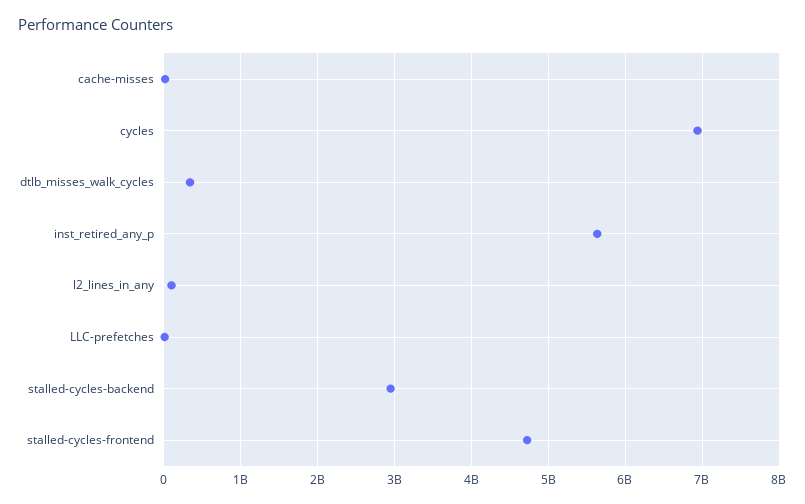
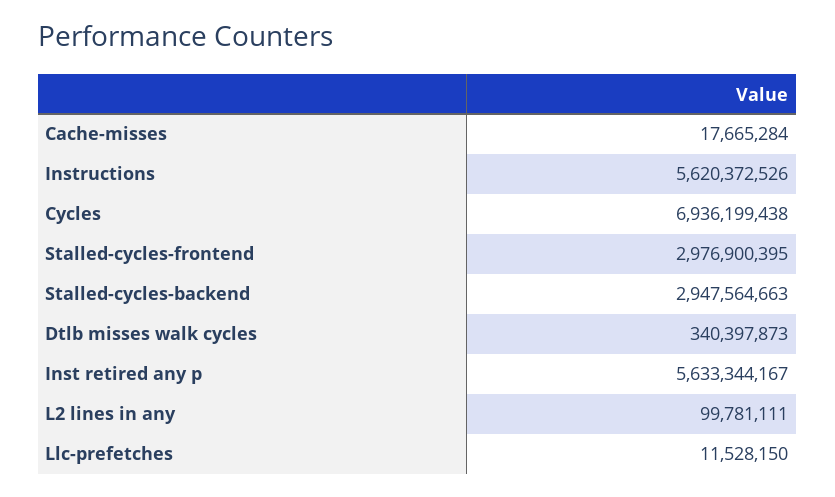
  {
    "cache-misses": 17665284,
    "cycles": 6936199438,
    "dtlb_misses_walk_cycles": 340397873,
    "inst_retired_any_p": 5633344167,
    "l2_lines_in_any": 99781111,
    "LLC-prefetches": 11528150,
    "stalled-cycles-backend": 2947564663,
-   "stalled-cycles-frontend": 4700000000
+   "stalled-cycles-frontend": 2976900395,
+   "Instructions": 5620372526
  }

